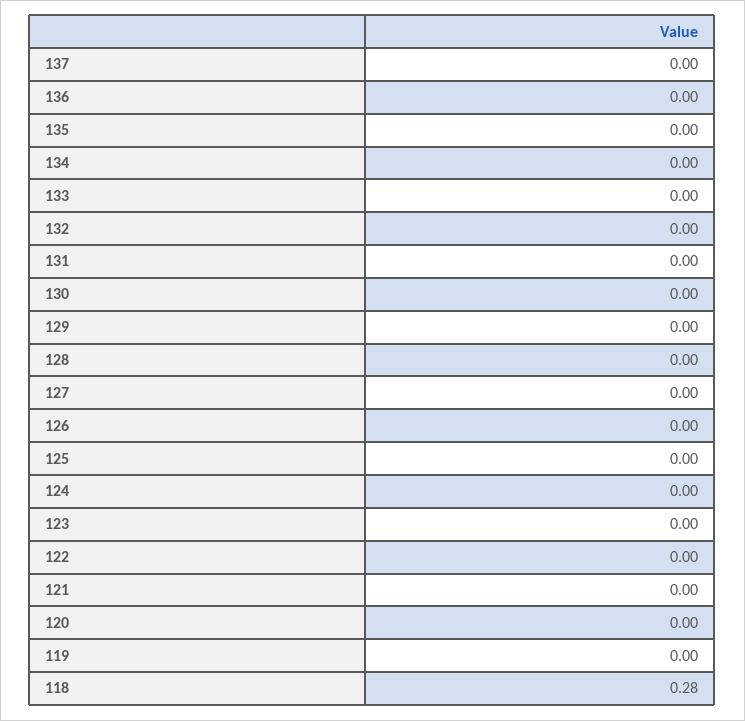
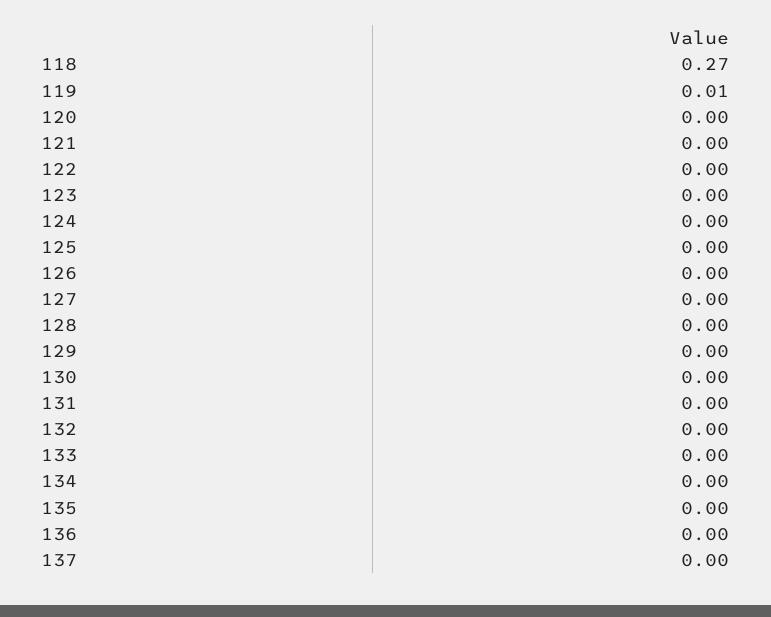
  {
    "137": 0,
    "136": 0,
    "135": 0,
    "134": 0,
    "133": 0,
    "132": 0,
    "131": 0,
    "130": 0,
    "129": 0,
    "128": 0,
    "127": 0,
    "126": 0,
    "125": 0,
    "124": 0,
    "123": 0,
    "122": 0,
    "121": 0,
    "120": 0,
-   "119": 0,
+   "119": 0.01,
-   "118": 0.28
+   "118": 0.27
  }

